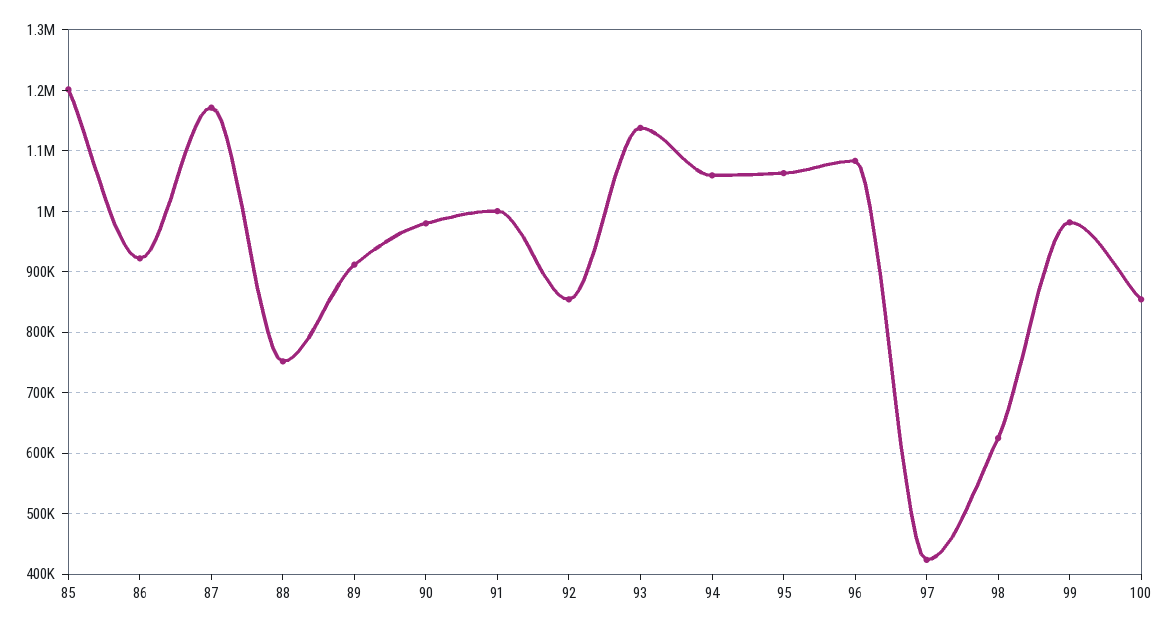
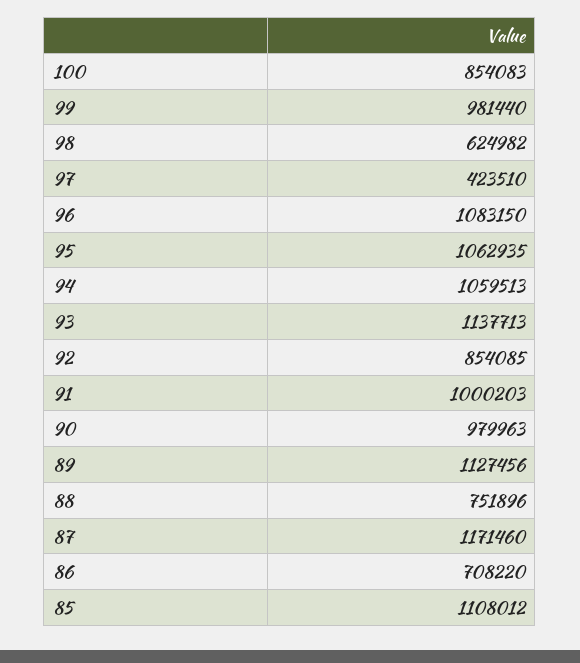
  {
-   "85": 1200000,
+   "85": 1108012,
-   "86": 920000,
+   "86": 708220,
    "87": 1171460,
    "88": 751896,
-   "89": 910000,
+   "89": 1127456,
    "90": 979963,
    "91": 1000203,
    "92": 854085,
    "93": 1137713,
    "94": 1059513,
    "95": 1062935,
    "96": 1083150,
    "97": 423510,
    "98": 624982,
    "99": 981440,
    "100": 854083
  }

